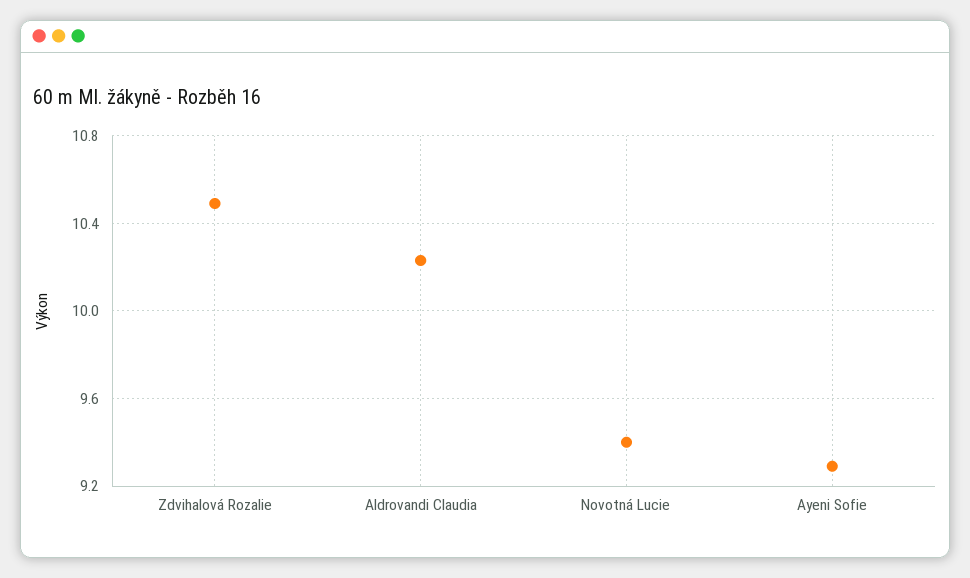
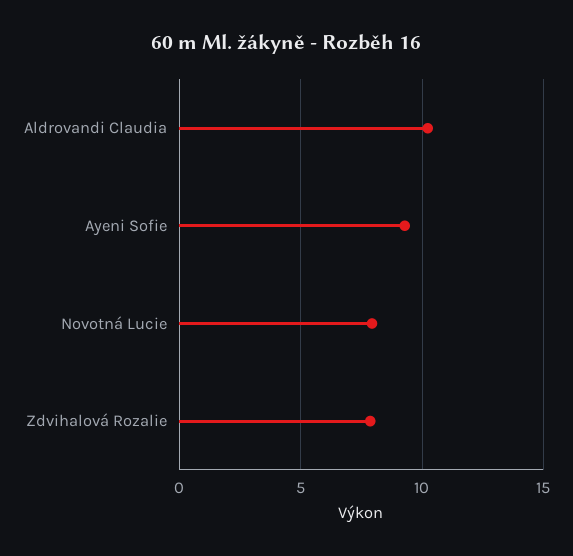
  {
-   "Zdvihalová Rozalie": 10.5,
+   "Zdvihalová Rozalie": 8,
    "Aldrovandi Claudia": 10.25,
-   "Novotná Lucie": 9.4,
+   "Novotná Lucie": 8,
    "Ayeni Sofie": 9.3
  }

